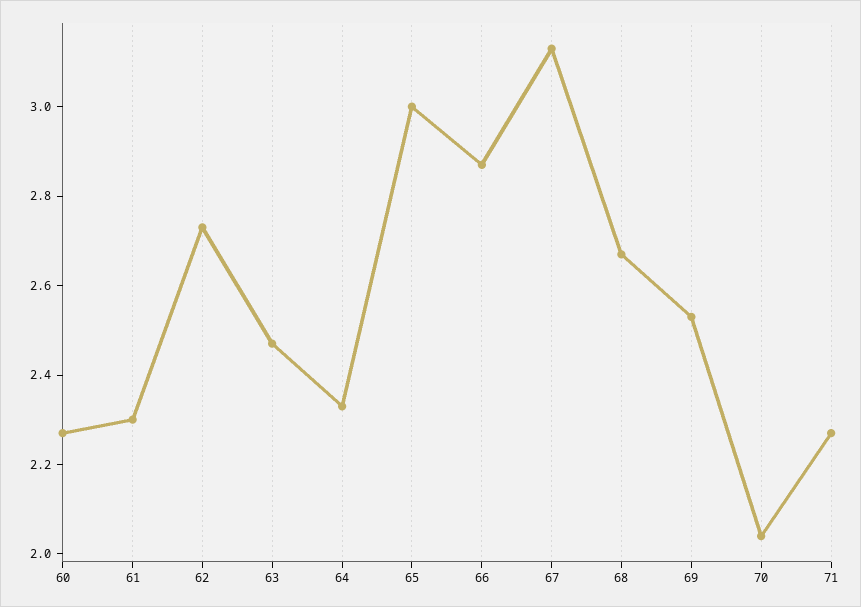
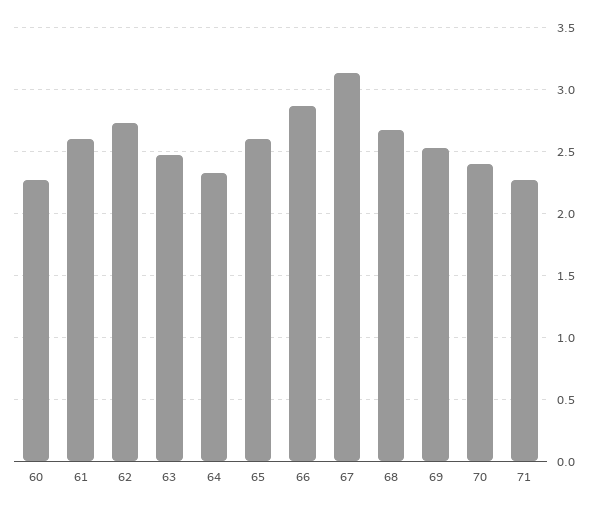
  {
    "60": 2.25,
-   "61": 2.3,
+   "61": 2.6,
    "62": 2.75,
    "63": 2.45,
    "64": 2.35,
-   "65": 3,
+   "65": 2.6,
    "66": 2.85,
    "67": 3.15,
    "68": 2.65,
    "69": 2.55,
-   "70": 2.05,
+   "70": 2.4,
    "71": 2.25
  }

